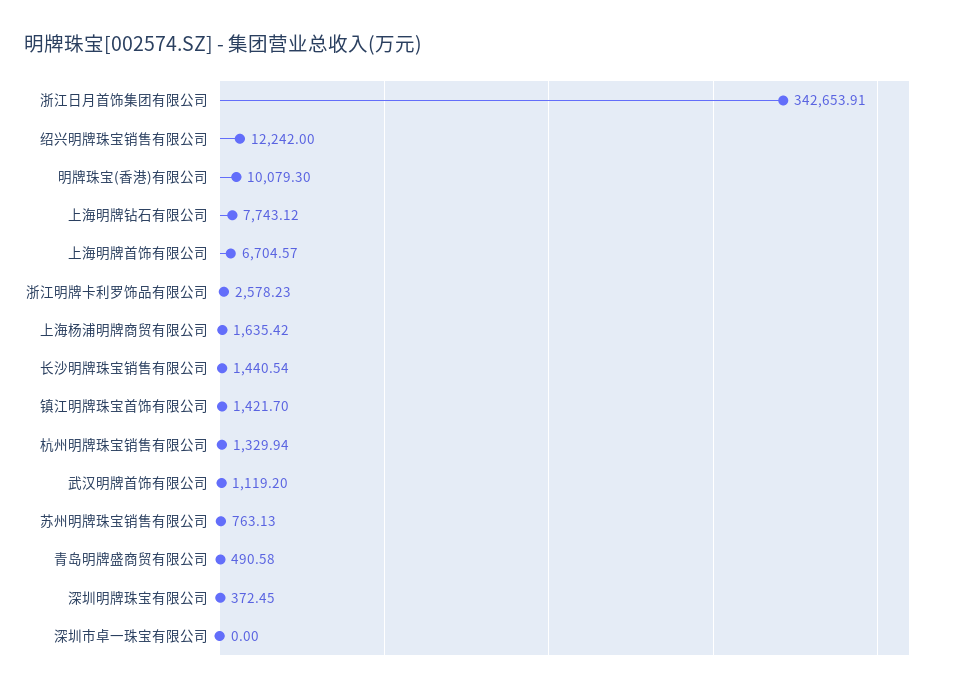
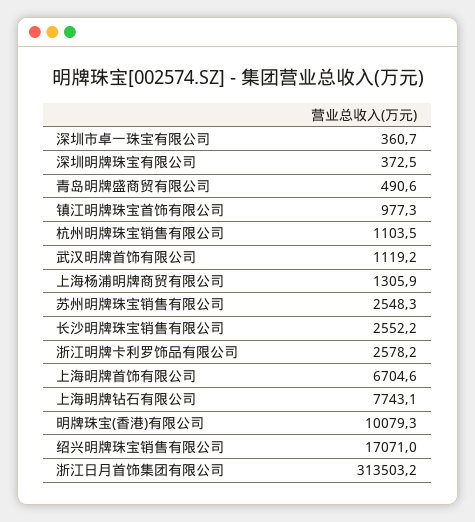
  {
-   "浙江日月首饰集团有限公司": 342653.91,
+   "浙江日月首饰集团有限公司": 313503.2,
-   "绍兴明牌珠宝销售有限公司": 12242,
+   "绍兴明牌珠宝销售有限公司": 17071,
    "明牌珠宝(香港)有限公司": 10079.3,
    "上海明牌钻石有限公司": 7743.12,
    "上海明牌首饰有限公司": 6704.57,
    "浙江明牌卡利罗饰品有限公司": 2578.23,
-   "上海杨浦明牌商贸有限公司": 1635.42,
+   "上海杨浦明牌商贸有限公司": 1305.9,
-   "长沙明牌珠宝销售有限公司": 1440.54,
+   "长沙明牌珠宝销售有限公司": 2552.2,
-   "镇江明牌珠宝首饰有限公司": 1421.7,
+   "镇江明牌珠宝首饰有限公司": 977.3,
-   "杭州明牌珠宝销售有限公司": 1329.94,
+   "杭州明牌珠宝销售有限公司": 1103.5,
    "武汉明牌首饰有限公司": 1119.2,
-   "苏州明牌珠宝销售有限公司": 763.13,
+   "苏州明牌珠宝销售有限公司": 2548.3,
    "青岛明牌盛商贸有限公司": 490.58,
    "深圳明牌珠宝有限公司": 372.45,
-   "深圳市卓一珠宝有限公司": 0
+   "深圳市卓一珠宝有限公司": 360.7
  }

